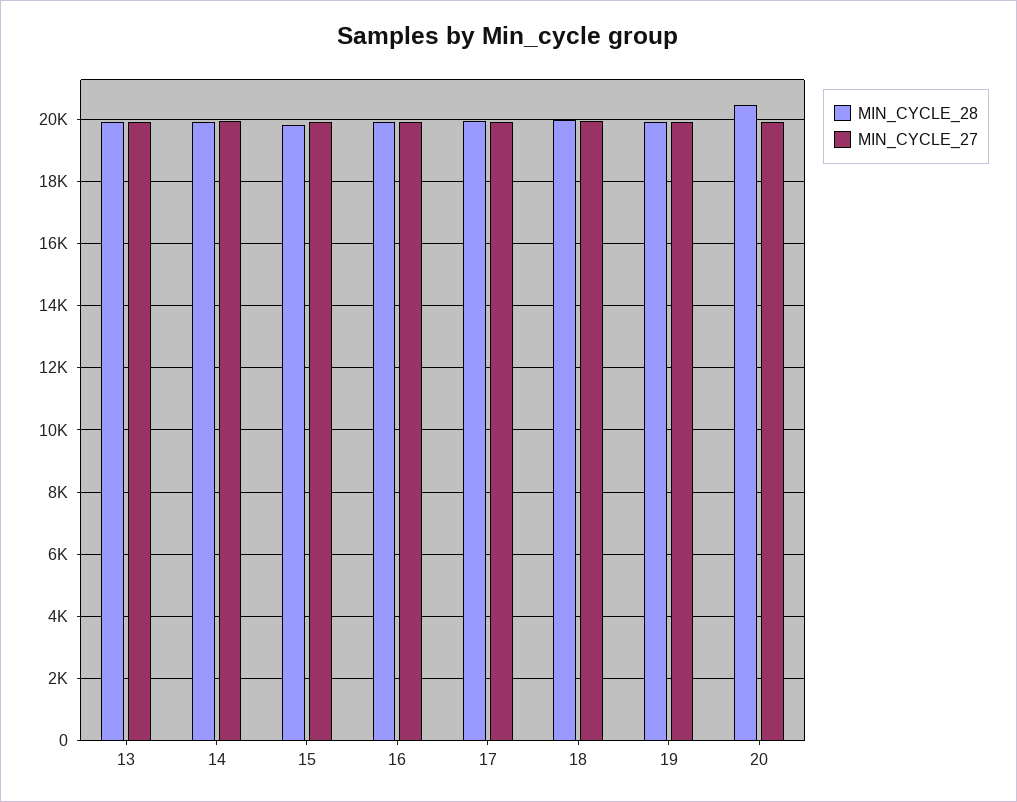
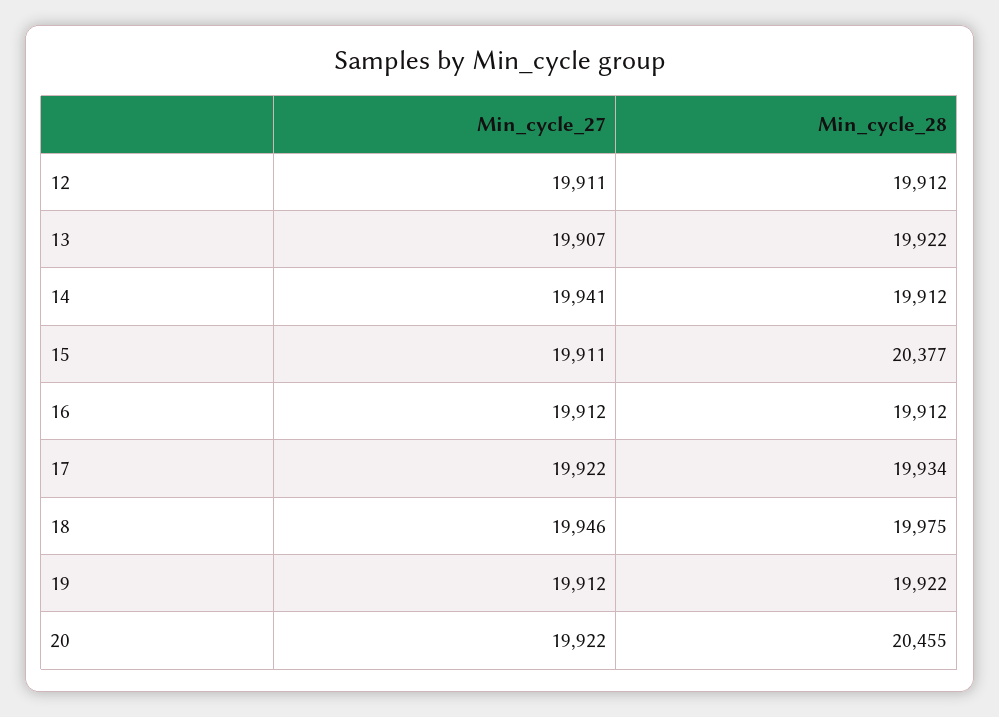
  {
    "MIN_CYCLE_28": {
      "13": 19922,
      "14": 19912,
-     "15": 19800,
+     "15": 20377,
      "16": 19912,
      "17": 19934,
      "18": 19975,
      "19": 19922,
-     "20": 20455
+     "20": 20455,
+     "12": 19912
    },
    "MIN_CYCLE_27": {
      "13": 19907,
      "14": 19941,
      "15": 19911,
      "16": 19912,
      "17": 19922,
      "18": 19946,
      "19": 19912,
-     "20": 19922
+     "20": 19922,
+     "12": 19911
    }
  }

